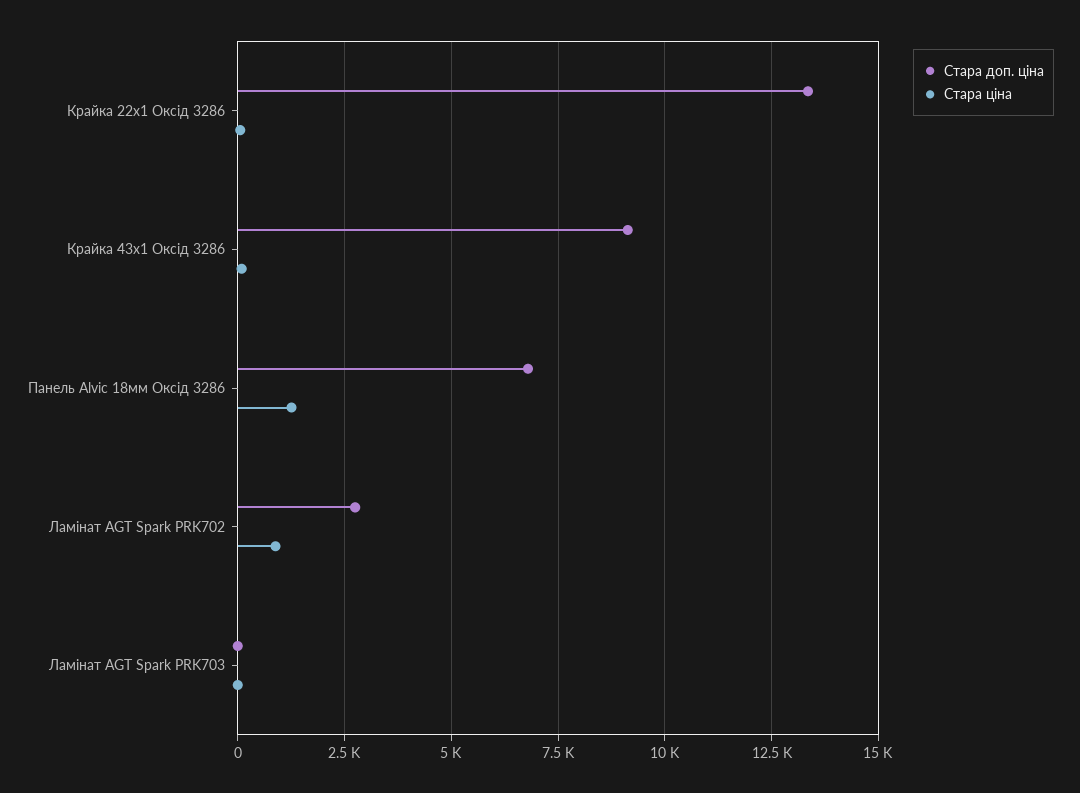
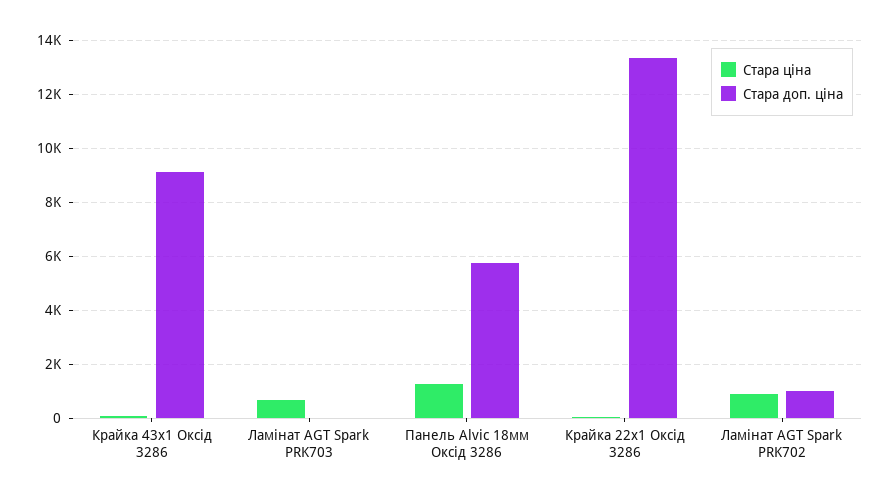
  {
    "Стара доп. ціна": {
      "Крайка 22x1 Оксід 3286": 13250,
      "Крайка 43x1 Оксід 3286": 9250,
-     "Панель Alvic 18мм Оксід 3286": 6750,
+     "Панель Alvic 18мм Оксід 3286": 5750,
-     "Ламінат AGT Spark PRK702": 2750,
+     "Ламінат AGT Spark PRK702": 1000,
      "Ламінат AGT Spark PRK703": 0
    },
    "Стара ціна": {
      "Крайка 22x1 Оксід 3286": 0,
      "Крайка 43x1 Оксід 3286": 0,
      "Панель Alvic 18мм Оксід 3286": 1250,
      "Ламінат AGT Spark PRK702": 1000,
-     "Ламінат AGT Spark PRK703": 0
+     "Ламінат AGT Spark PRK703": 750
    }
  }

